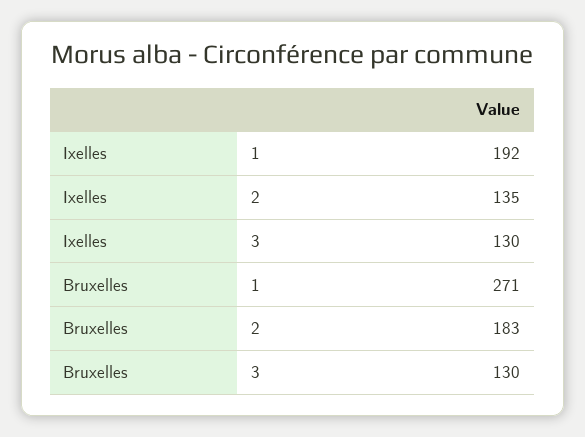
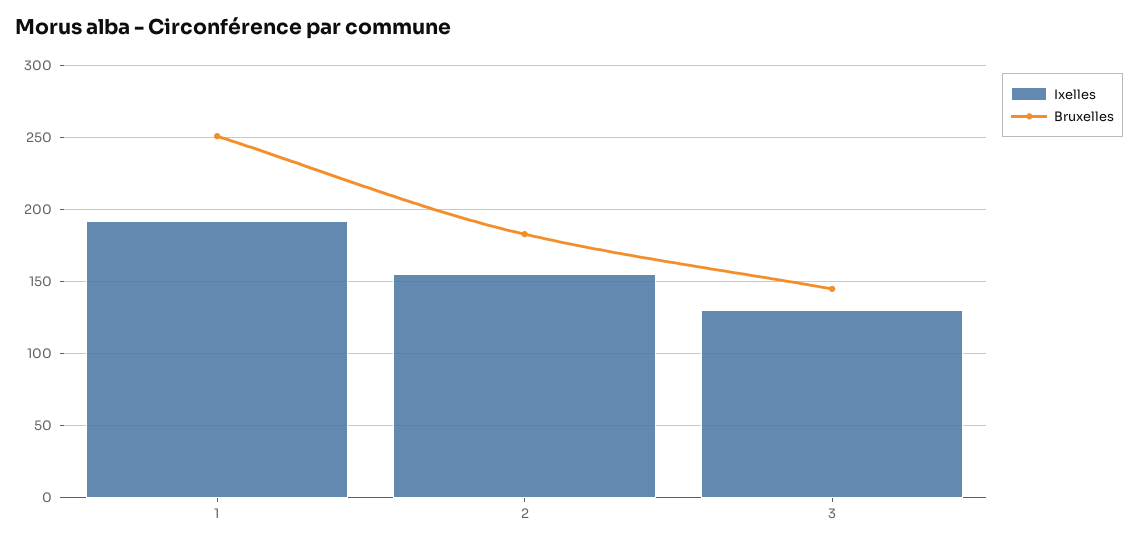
  {
    "Ixelles": {
      "1": 192,
-     "2": 135,
+     "2": 155,
      "3": 130
    },
    "Bruxelles": {
-     "1": 271,
+     "1": 250,
      "2": 183,
-     "3": 130
+     "3": 145
    }
  }

